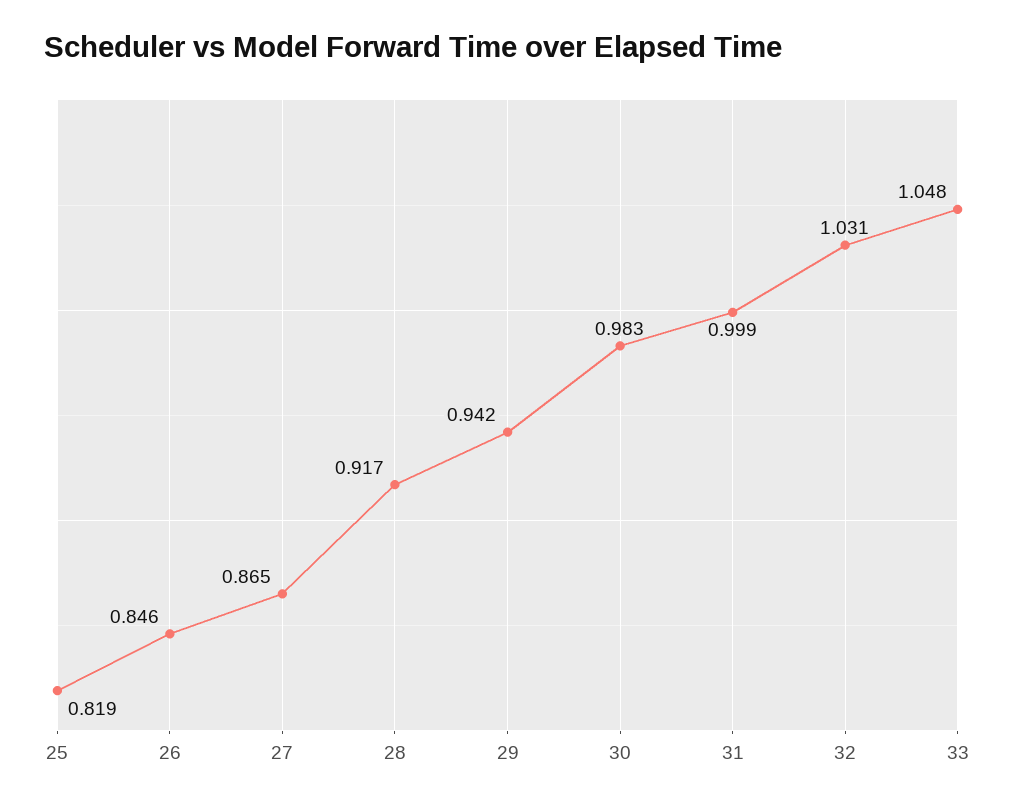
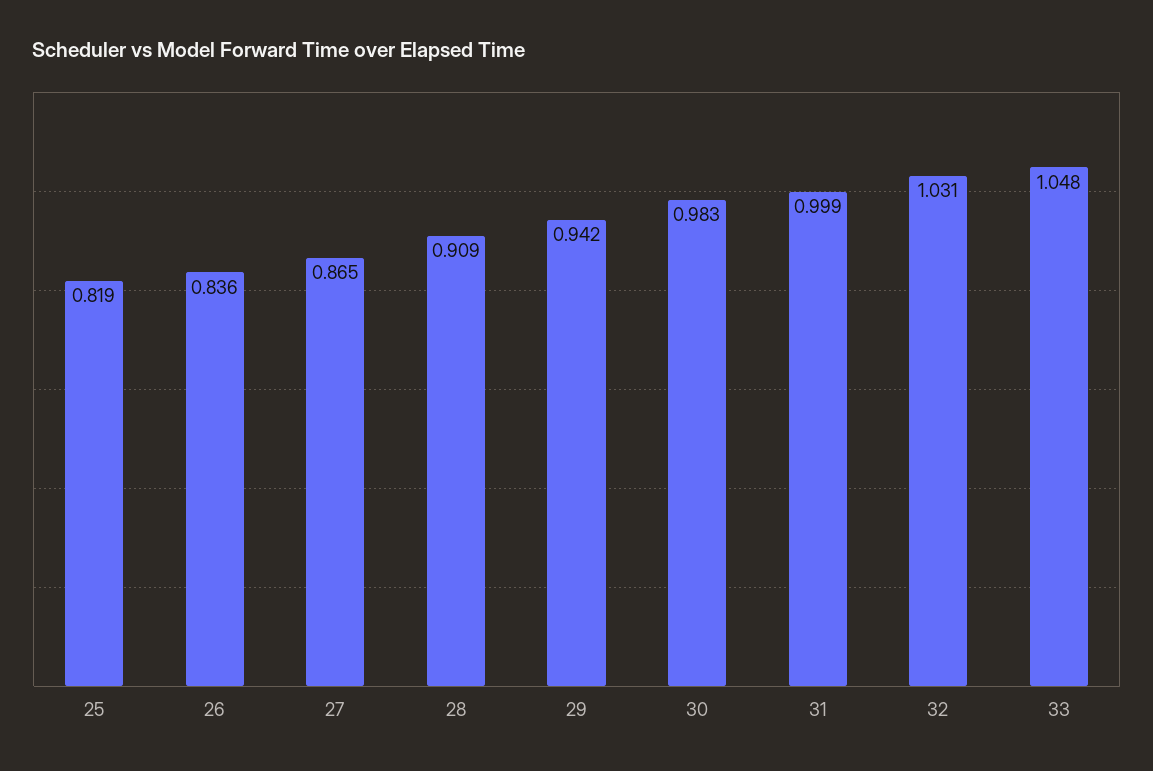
  {
    "25": 0.819,
-   "26": 0.846,
+   "26": 0.836,
    "27": 0.865,
-   "28": 0.917,
+   "28": 0.909,
    "29": 0.942,
    "30": 0.983,
    "31": 0.999,
    "32": 1.031,
    "33": 1.048
  }

